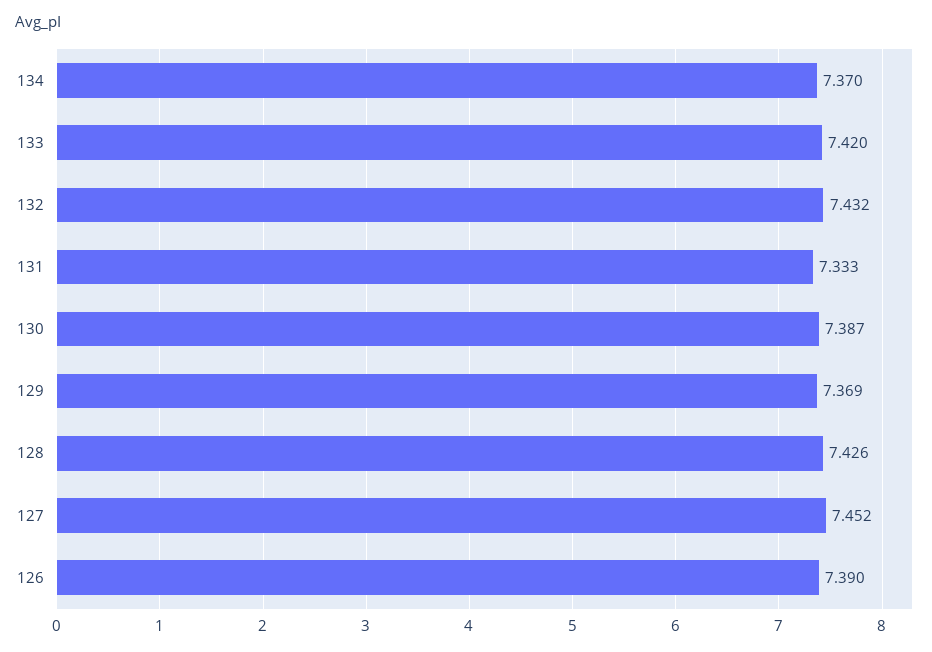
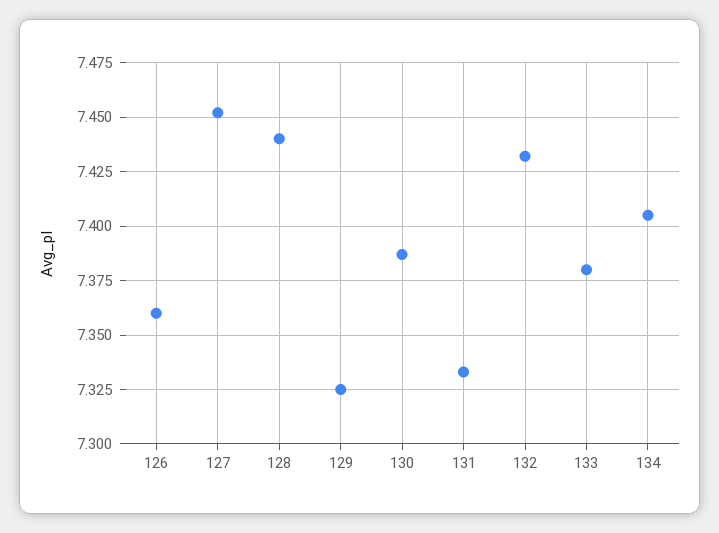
  {
-   "134": 7.37,
+   "134": 7.405,
-   "133": 7.42,
+   "133": 7.38,
    "132": 7.432,
    "131": 7.333,
    "130": 7.387,
-   "129": 7.369,
+   "129": 7.325,
-   "128": 7.426,
+   "128": 7.44,
    "127": 7.452,
-   "126": 7.39
+   "126": 7.36
  }

